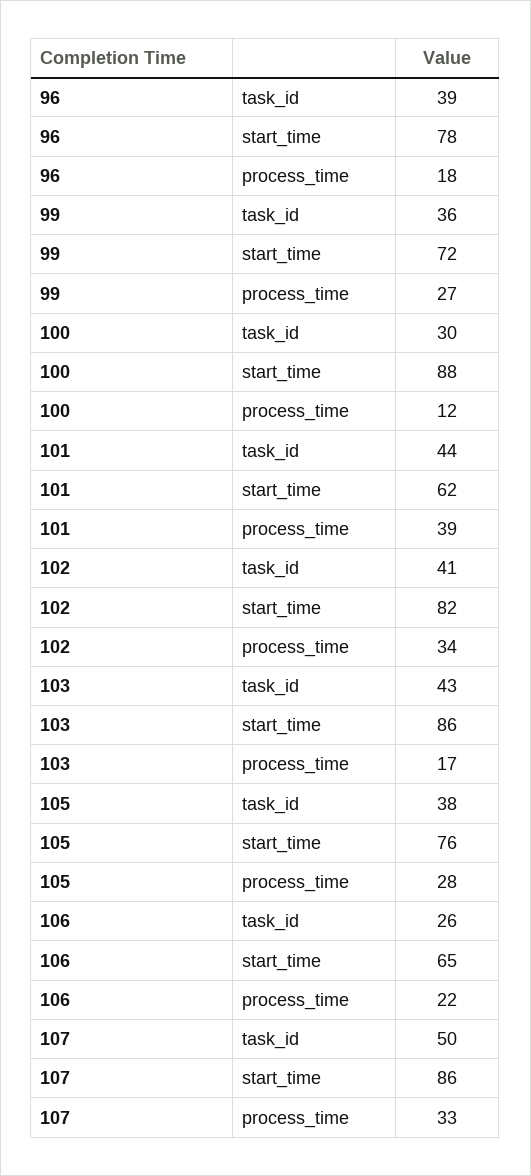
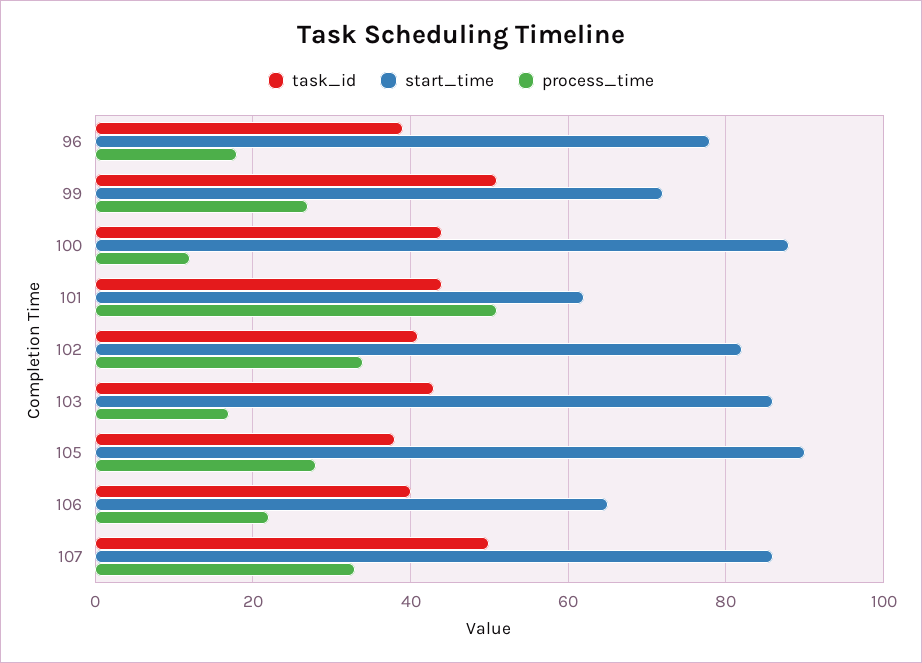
  {
    "task_id": {
      "96": 39,
-     "99": 36,
+     "99": 50,
-     "100": 30,
+     "100": 45,
      "101": 44,
      "102": 41,
      "103": 43,
      "105": 38,
-     "106": 26,
+     "106": 40,
      "107": 50
    },
    "start_time": {
      "96": 78,
      "99": 72,
      "100": 88,
      "101": 62,
      "102": 82,
      "103": 86,
-     "105": 76,
+     "105": 90,
      "106": 65,
      "107": 86
    },
    "process_time": {
      "96": 18,
      "99": 27,
      "100": 12,
-     "101": 39,
+     "101": 50,
      "102": 34,
      "103": 17,
      "105": 28,
      "106": 22,
      "107": 33
    }
  }

